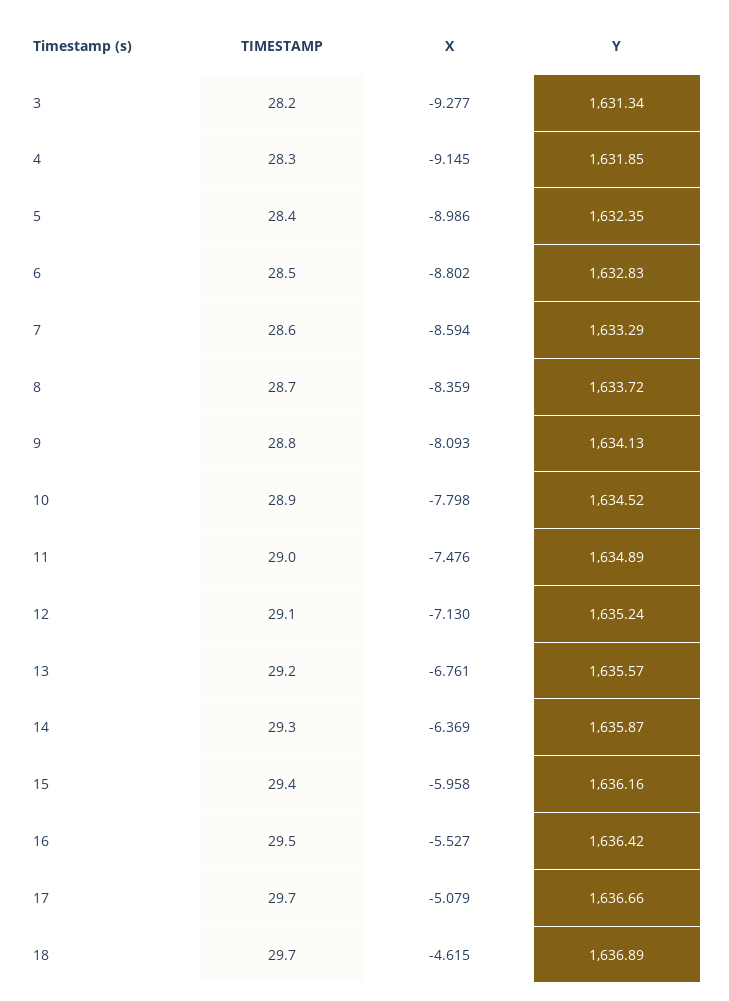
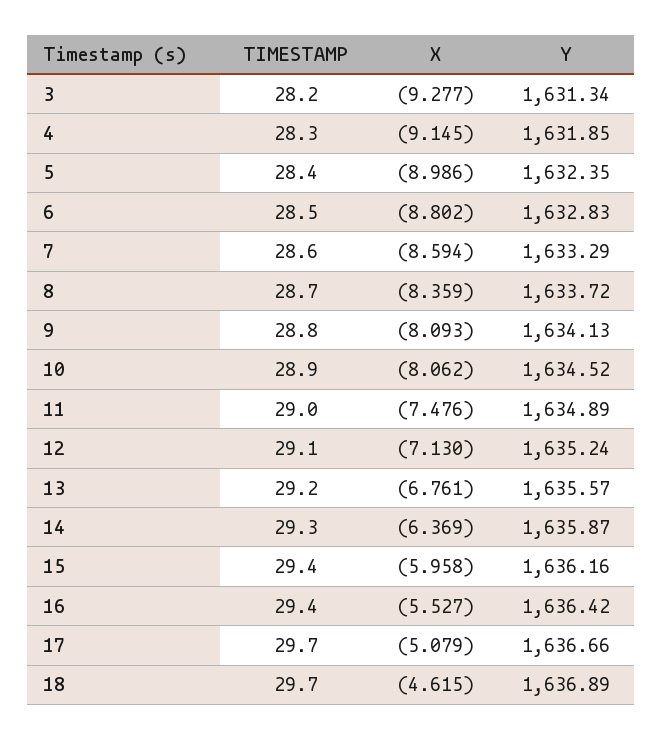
  {
    "TIMESTAMP": {
      "3": 28.2,
      "4": 28.3,
      "5": 28.4,
      "6": 28.5,
      "7": 28.6,
      "8": 28.7,
      "9": 28.8,
      "10": 28.9,
      "11": 29,
      "12": 29.1,
      "13": 29.2,
      "14": 29.3,
      "15": 29.4,
-     "16": 29.5,
+     "16": 29.4,
      "17": 29.7,
      "18": 29.7
    },
    "X": {
      "3": -9.277,
      "4": -9.145,
      "5": -8.986,
      "6": -8.802,
      "7": -8.594,
      "8": -8.359,
      "9": -8.093,
-     "10": -7.798,
+     "10": -8.062,
      "11": -7.476,
      "12": -7.13,
      "13": -6.761,
      "14": -6.369,
      "15": -5.958,
      "16": -5.527,
      "17": -5.079,
      "18": -4.615
    },
    "Y": {
      "3": 1631.34,
      "4": 1631.85,
      "5": 1632.35,
      "6": 1632.83,
      "7": 1633.29,
      "8": 1633.72,
      "9": 1634.13,
      "10": 1634.52,
      "11": 1634.89,
      "12": 1635.24,
      "13": 1635.57,
      "14": 1635.87,
      "15": 1636.16,
      "16": 1636.42,
      "17": 1636.66,
      "18": 1636.89
    }
  }

